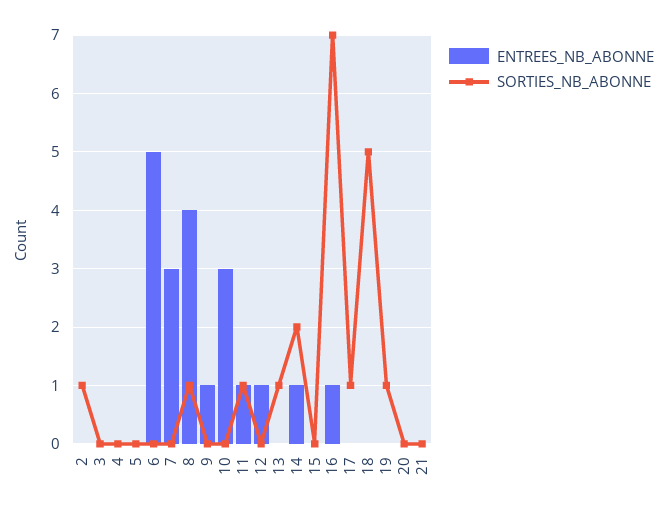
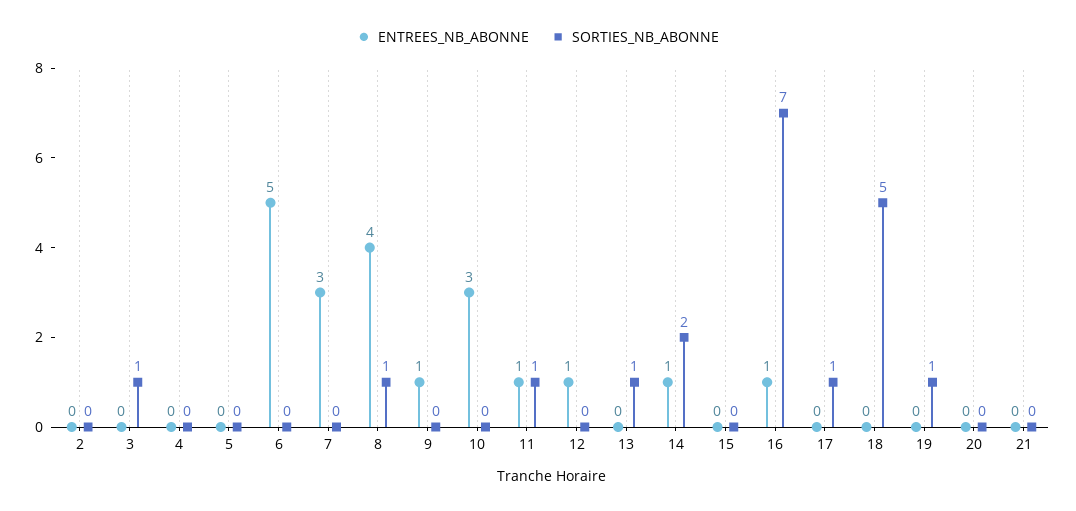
  {
    "ENTREES_NB_ABONNE": {
      "2": 0,
      "3": 0,
      "4": 0,
      "5": 0,
      "6": 5,
      "7": 3,
      "8": 4,
      "9": 1,
      "10": 3,
      "11": 1,
      "12": 1,
      "13": 0,
      "14": 1,
      "15": 0,
      "16": 1,
      "17": 0,
      "18": 0,
      "19": 0,
      "20": 0,
      "21": 0
    },
    "SORTIES_NB_ABONNE": {
-     "2": 1,
+     "2": 0,
-     "3": 0,
+     "3": 1,
      "4": 0,
      "5": 0,
      "6": 0,
      "7": 0,
      "8": 1,
      "9": 0,
      "10": 0,
      "11": 1,
      "12": 0,
      "13": 1,
      "14": 2,
      "15": 0,
      "16": 7,
      "17": 1,
      "18": 5,
      "19": 1,
      "20": 0,
      "21": 0
    }
  }

